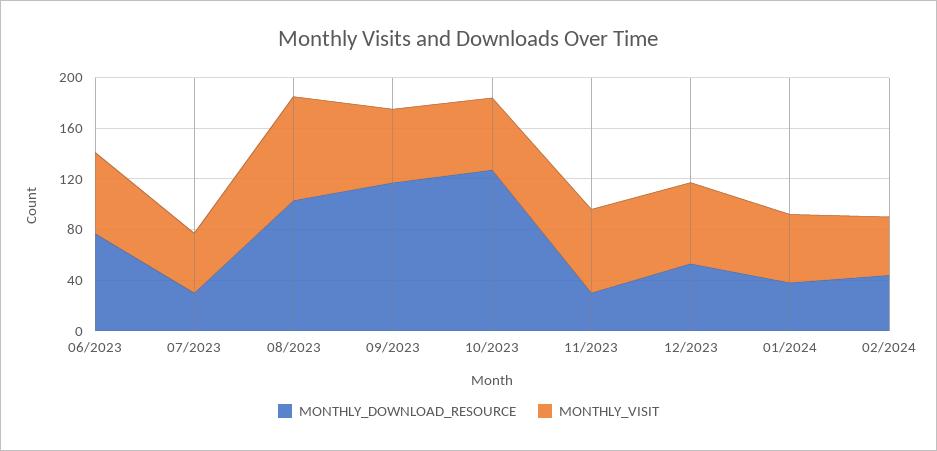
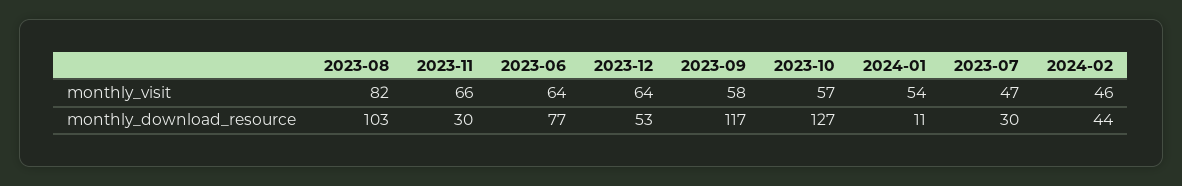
  {
    "MONTHLY_DOWNLOAD_RESOURCE": {
      "06/2023": 77,
      "07/2023": 30,
      "08/2023": 103,
      "09/2023": 117,
      "10/2023": 127,
      "11/2023": 30,
      "12/2023": 53,
-     "01/2024": 40,
+     "01/2024": 11,
      "02/2024": 44
    },
    "MONTHLY_VISIT": {
      "06/2023": 64,
      "07/2023": 47,
      "08/2023": 82,
      "09/2023": 58,
      "10/2023": 57,
      "11/2023": 66,
      "12/2023": 64,
      "01/2024": 54,
      "02/2024": 46
    }
  }

